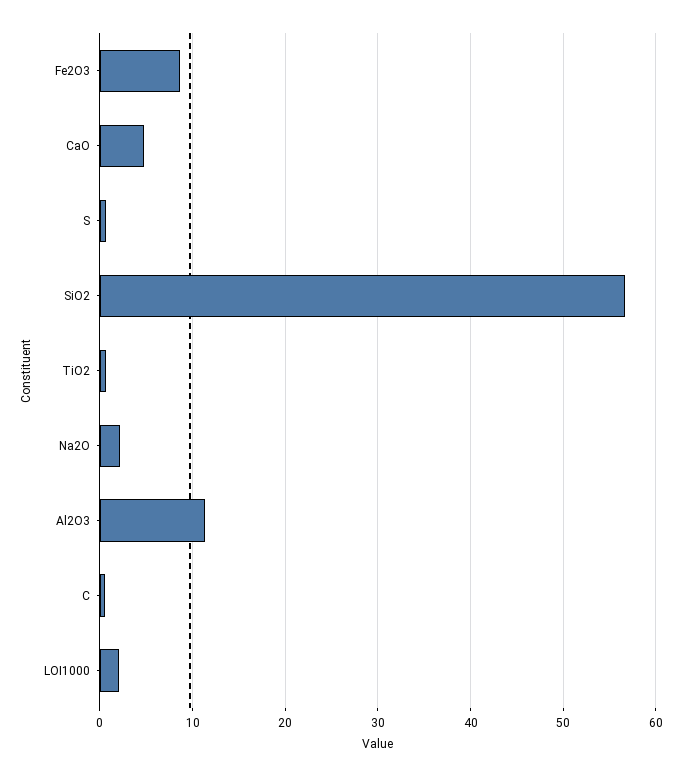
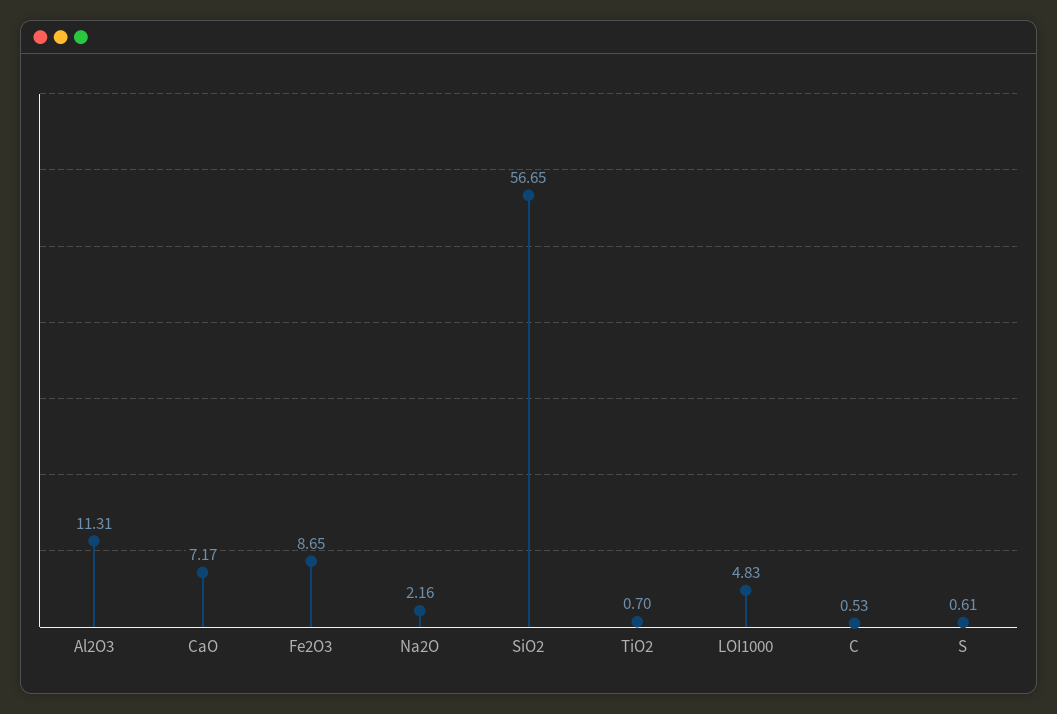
  {
    "Fe2O3": 8.65,
-   "CaO": 5,
+   "CaO": 7.17,
    "S": 0.61,
    "SiO2": 56.65,
    "TiO2": 0.7,
    "Na2O": 2.16,
    "Al2O3": 11.31,
    "C": 0.53,
-   "LOI1000": 2
+   "LOI1000": 4.83
  }

